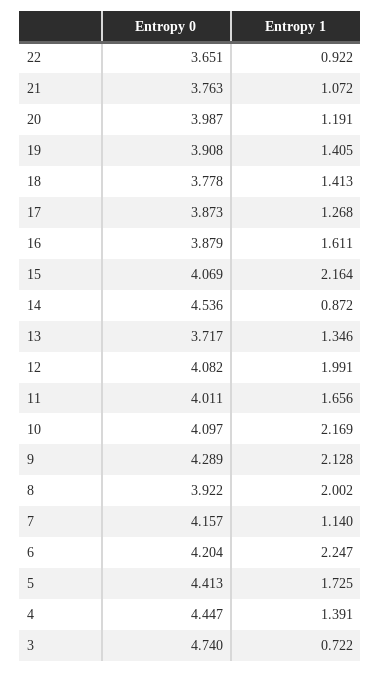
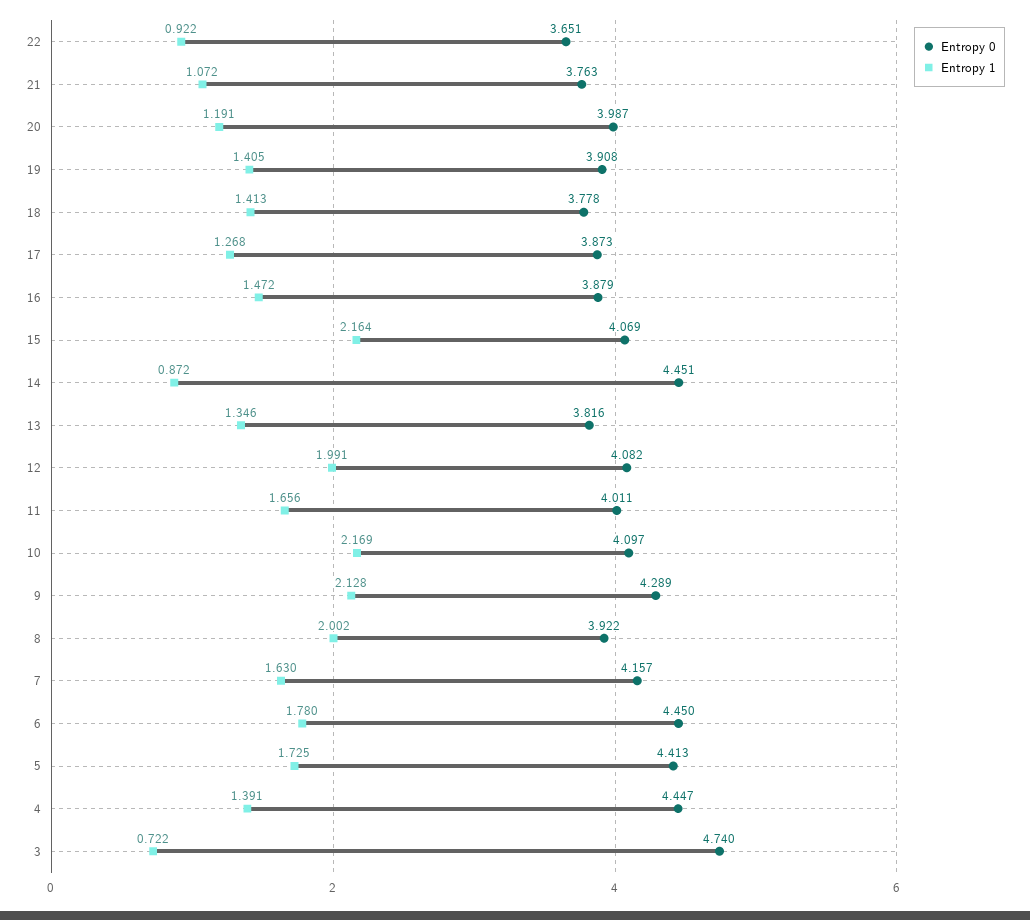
  {
    "Entropy 0": {
      "22": 3.651,
      "21": 3.763,
      "20": 3.987,
      "19": 3.908,
      "18": 3.778,
      "17": 3.873,
      "16": 3.879,
      "15": 4.069,
-     "14": 4.536,
+     "14": 4.451,
-     "13": 3.717,
+     "13": 3.816,
      "12": 4.082,
      "11": 4.011,
      "10": 4.097,
      "9": 4.289,
      "8": 3.922,
      "7": 4.157,
-     "6": 4.204,
+     "6": 4.45,
      "5": 4.413,
      "4": 4.447,
      "3": 4.74
    },
    "Entropy 1": {
      "22": 0.922,
      "21": 1.072,
      "20": 1.191,
      "19": 1.405,
      "18": 1.413,
      "17": 1.268,
-     "16": 1.611,
+     "16": 1.472,
      "15": 2.164,
      "14": 0.872,
      "13": 1.346,
      "12": 1.991,
      "11": 1.656,
      "10": 2.169,
      "9": 2.128,
      "8": 2.002,
-     "7": 1.14,
+     "7": 1.63,
-     "6": 2.247,
+     "6": 1.78,
      "5": 1.725,
      "4": 1.391,
      "3": 0.722
    }
  }

